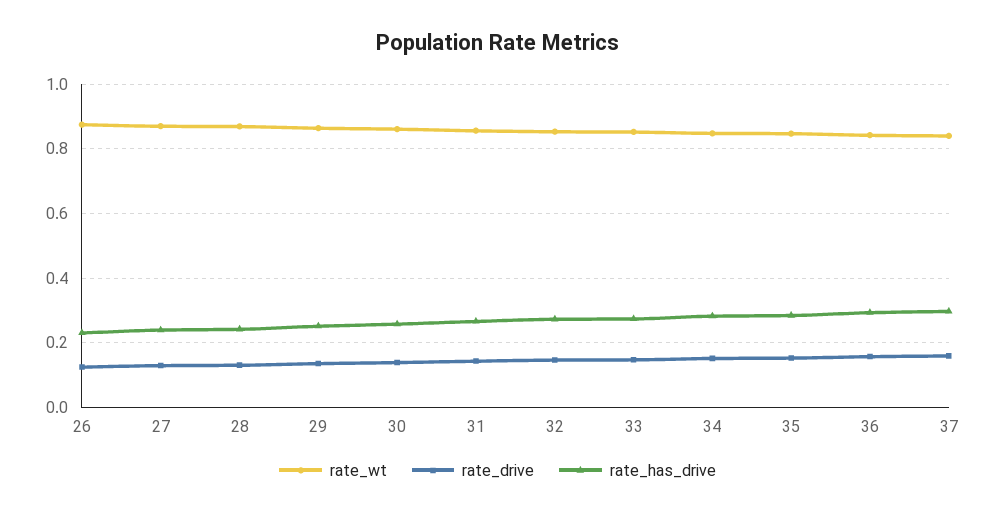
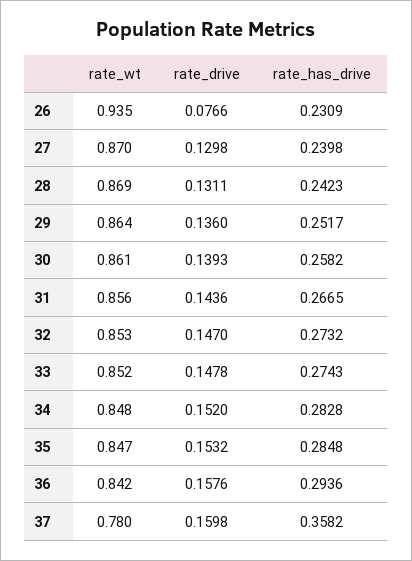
  {
    "rate_wt": {
-     "26": 0.88,
+     "26": 0.935,
      "27": 0.87,
      "28": 0.869,
      "29": 0.864,
      "30": 0.861,
      "31": 0.856,
      "32": 0.853,
      "33": 0.852,
      "34": 0.848,
      "35": 0.847,
      "36": 0.842,
-     "37": 0.84
+     "37": 0.78
    },
    "rate_drive": {
-     "26": 0.12,
+     "26": 0.0766,
      "27": 0.1298,
      "28": 0.1311,
      "29": 0.136,
      "30": 0.1393,
      "31": 0.1436,
      "32": 0.147,
      "33": 0.1478,
      "34": 0.152,
      "35": 0.1532,
      "36": 0.1576,
      "37": 0.1598
    },
    "rate_has_drive": {
      "26": 0.2309,
      "27": 0.2398,
      "28": 0.2423,
      "29": 0.2517,
      "30": 0.2582,
      "31": 0.2665,
      "32": 0.2732,
      "33": 0.2743,
      "34": 0.2828,
      "35": 0.2848,
      "36": 0.2936,
-     "37": 0.3
+     "37": 0.3582
    }
  }

